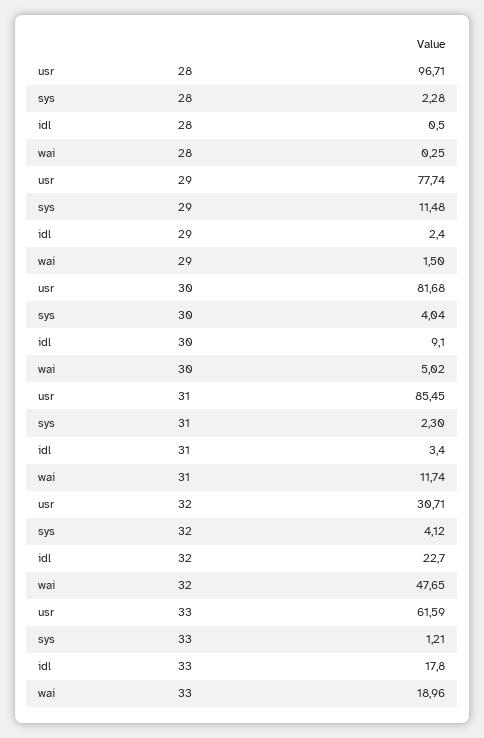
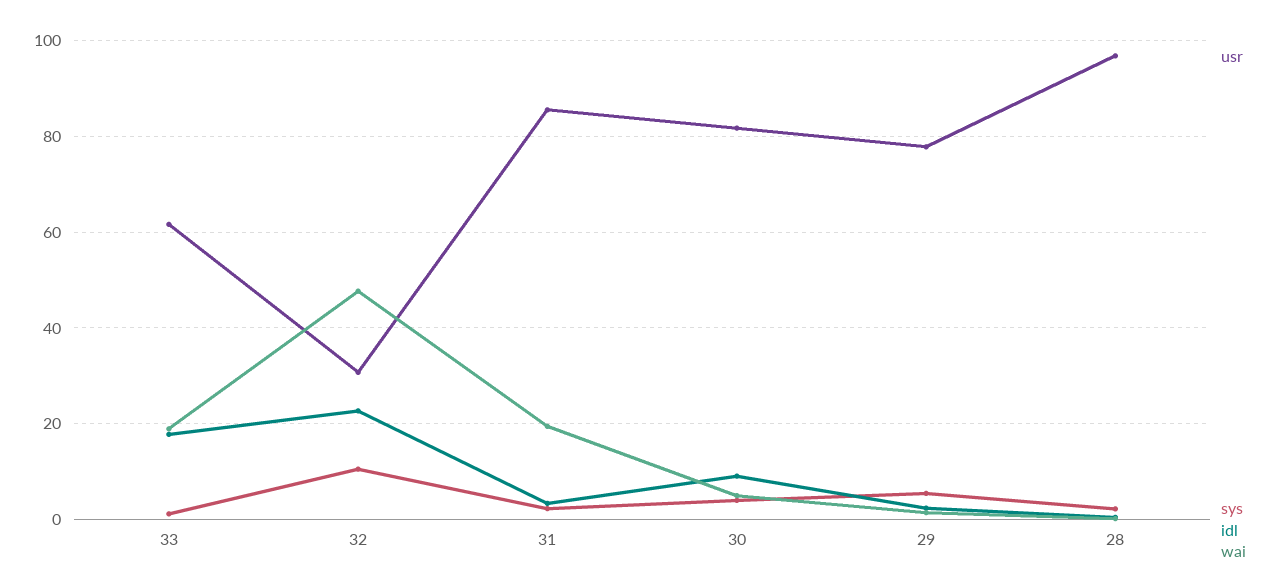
  {
    "usr": {
      "28": 96.71,
      "29": 77.74,
      "30": 81.68,
      "31": 85.45,
      "32": 30.71,
      "33": 61.59
    },
    "sys": {
      "28": 2.28,
-     "29": 11.48,
+     "29": 6,
      "30": 4.04,
      "31": 2.3,
-     "32": 4.12,
+     "32": 10,
      "33": 1.21
    },
    "idl": {
      "28": 0.5,
      "29": 2.4,
      "30": 9.1,
      "31": 3.4,
      "32": 22.7,
      "33": 17.8
    },
    "wai": {
      "28": 0.25,
      "29": 1.5,
      "30": 5.02,
-     "31": 11.74,
+     "31": 20,
      "32": 47.65,
      "33": 18.96
    }
  }

